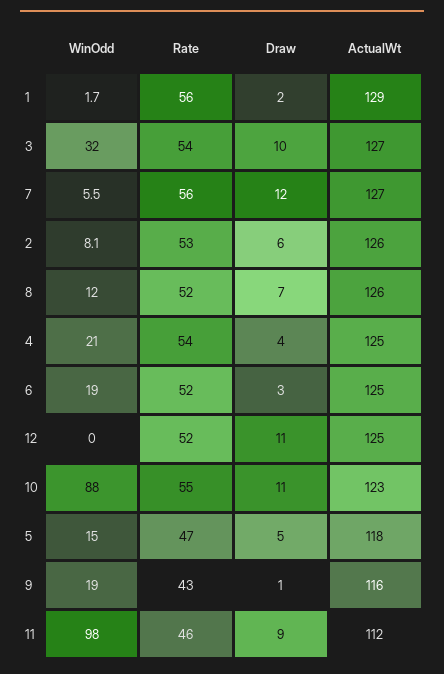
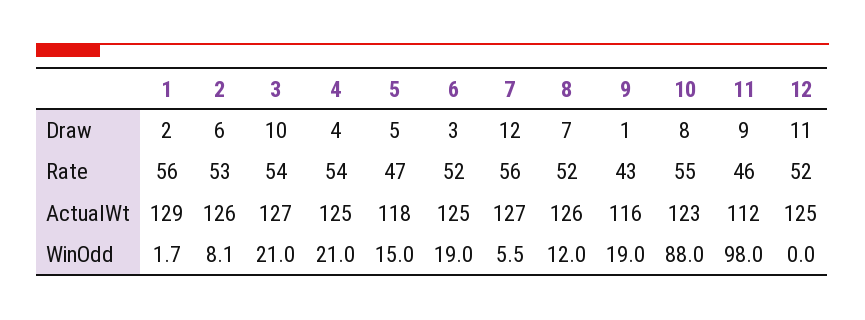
  {
    "WinOdd": {
      "1": 1.7,
-     "3": 32,
+     "3": 21,
      "7": 5.5,
      "2": 8.1,
      "8": 12,
      "4": 21,
      "6": 19,
      "12": 0,
      "10": 88,
      "5": 15,
      "9": 19,
      "11": 98
    },
    "Rate": {
      "1": 56,
      "3": 54,
      "7": 56,
      "2": 53,
      "8": 52,
      "4": 54,
      "6": 52,
      "12": 52,
      "10": 55,
      "5": 47,
      "9": 43,
      "11": 46
    },
    "Draw": {
      "1": 2,
      "3": 10,
      "7": 12,
      "2": 6,
      "8": 7,
      "4": 4,
      "6": 3,
      "12": 11,
-     "10": 11,
+     "10": 8,
      "5": 5,
      "9": 1,
      "11": 9
    },
    "ActualWt": {
      "1": 129,
      "3": 127,
      "7": 127,
      "2": 126,
      "8": 126,
      "4": 125,
      "6": 125,
      "12": 125,
      "10": 123,
      "5": 118,
      "9": 116,
      "11": 112
    }
  }

